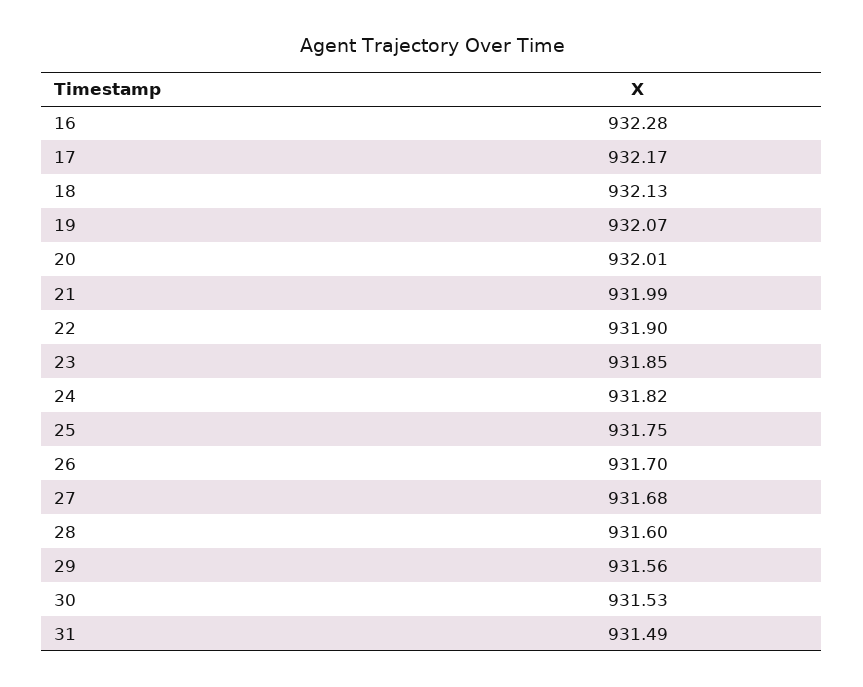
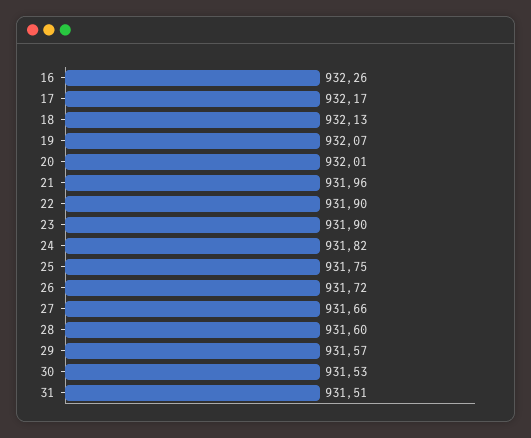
  {
-   "16": 932.28,
+   "16": 932.26,
    "17": 932.17,
    "18": 932.13,
    "19": 932.07,
    "20": 932.01,
-   "21": 931.99,
+   "21": 931.96,
    "22": 931.9,
-   "23": 931.85,
+   "23": 931.9,
    "24": 931.82,
    "25": 931.75,
-   "26": 931.7,
+   "26": 931.72,
-   "27": 931.68,
+   "27": 931.66,
    "28": 931.6,
-   "29": 931.56,
+   "29": 931.57,
    "30": 931.53,
-   "31": 931.49
+   "31": 931.51
  }

